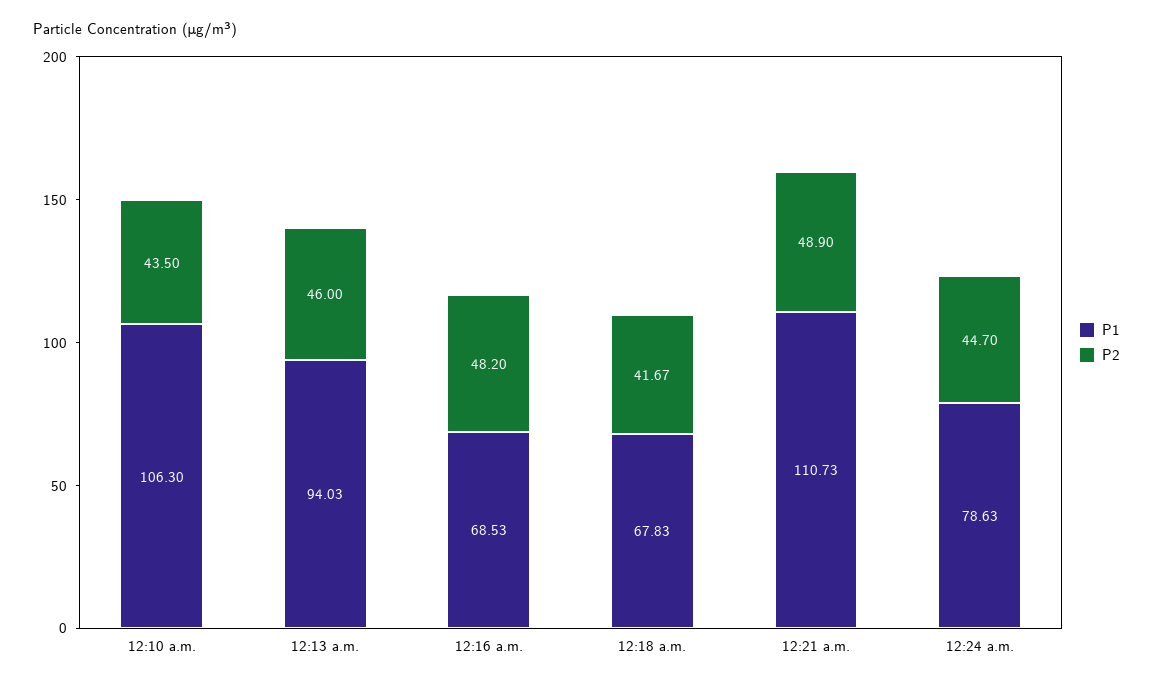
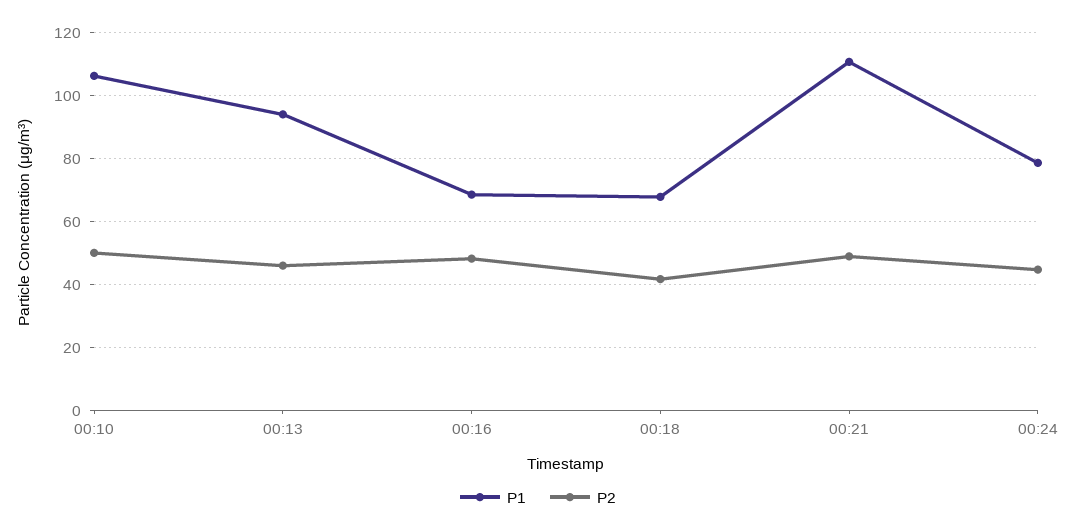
  {
    "P1": {
      "12:10 a.m.": 106.3,
      "12:13 a.m.": 94.03,
      "12:16 a.m.": 68.53,
      "12:18 a.m.": 67.83,
      "12:21 a.m.": 110.73,
      "12:24 a.m.": 78.63
    },
    "P2": {
-     "12:10 a.m.": 43.5,
+     "12:10 a.m.": 50,
      "12:13 a.m.": 46,
      "12:16 a.m.": 48.2,
      "12:18 a.m.": 41.67,
      "12:21 a.m.": 48.9,
      "12:24 a.m.": 44.7
    }
  }

